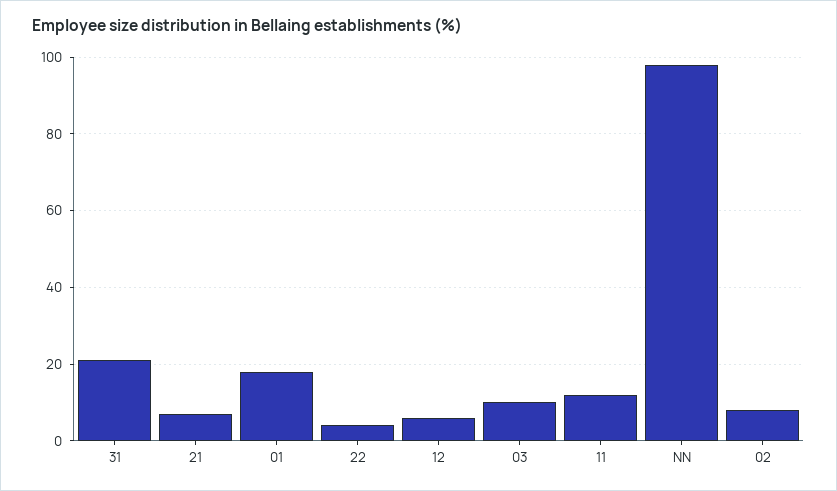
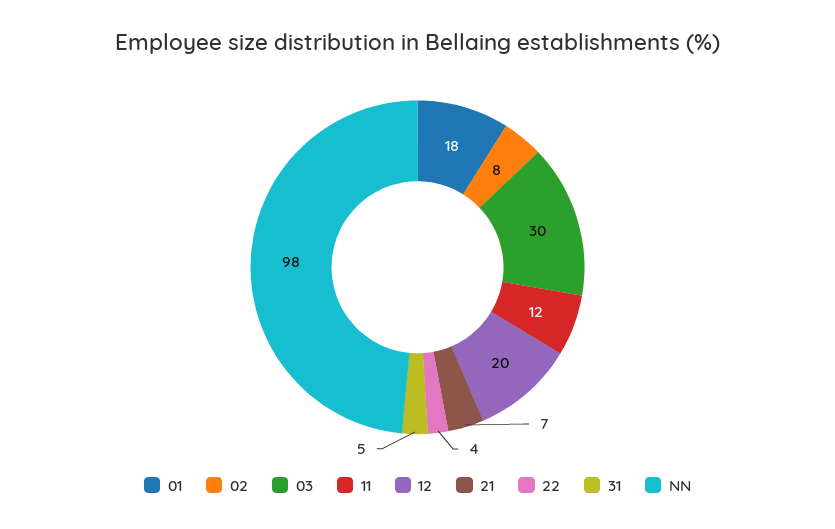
  {
-   "31": 20,
+   "31": 5,
    "21": 7,
    "01": 18,
    "22": 4,
-   "12": 5,
+   "12": 20,
-   "03": 10,
+   "03": 30,
    "11": 12,
    "NN": 98,
    "02": 8
  }

